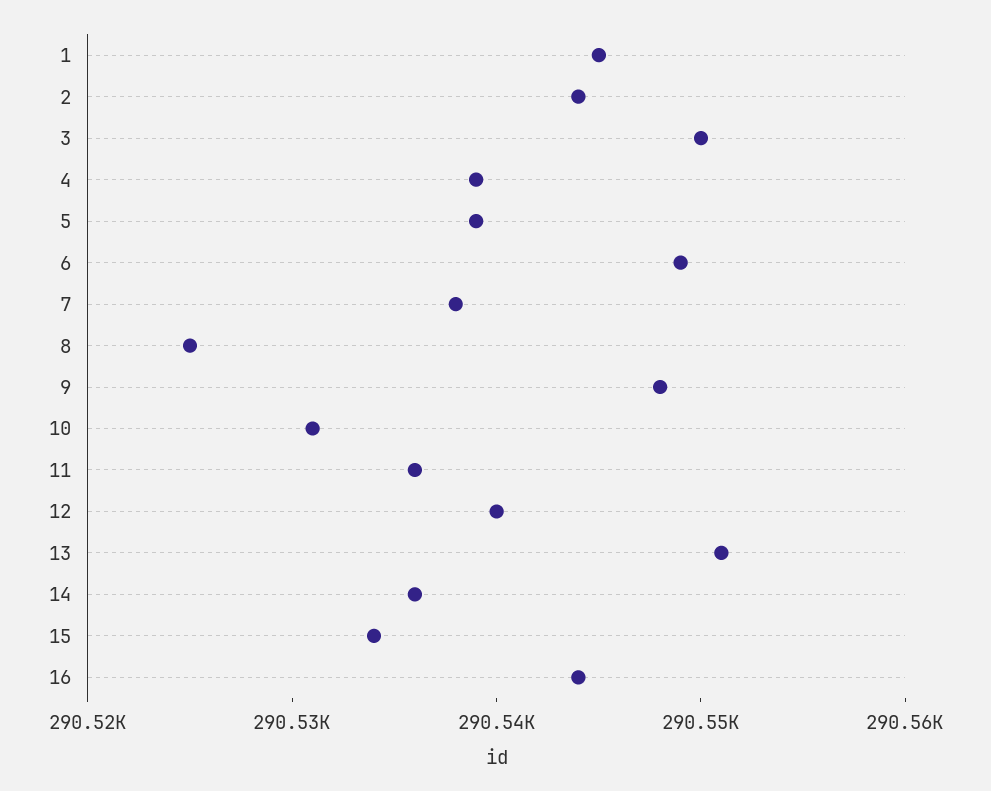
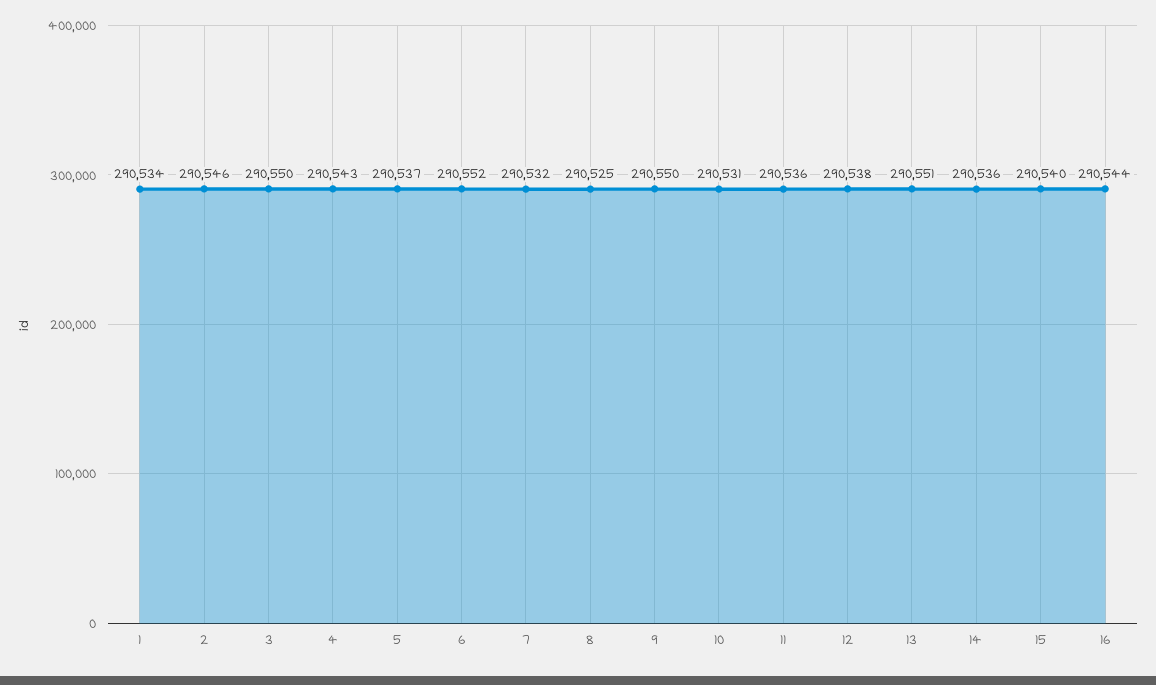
  {
-   "1": 290545,
+   "1": 290534,
-   "2": 290544,
+   "2": 290546,
    "3": 290550,
-   "4": 290539,
+   "4": 290543,
-   "5": 290539,
+   "5": 290537,
-   "6": 290549,
+   "6": 290552,
-   "7": 290538,
+   "7": 290532,
    "8": 290525,
-   "9": 290548,
+   "9": 290550,
    "10": 290531,
    "11": 290536,
-   "12": 290540,
+   "12": 290538,
    "13": 290551,
    "14": 290536,
-   "15": 290534,
+   "15": 290540,
    "16": 290544
  }

